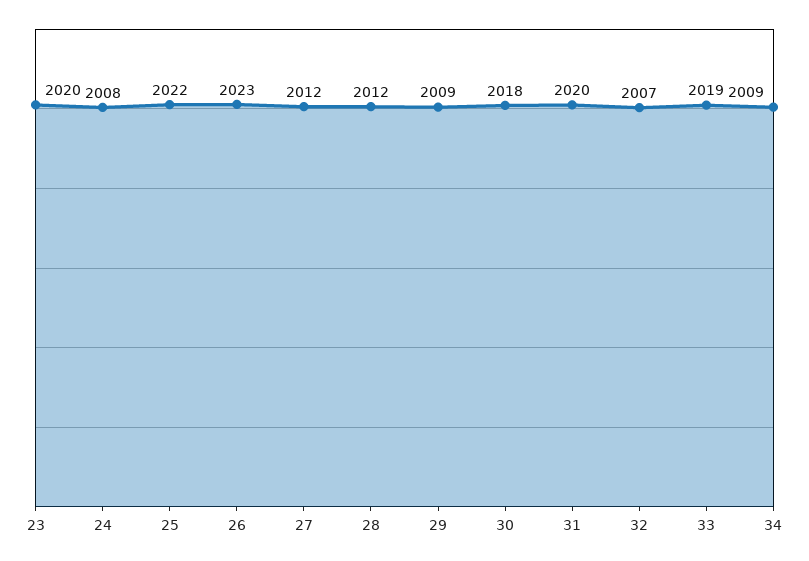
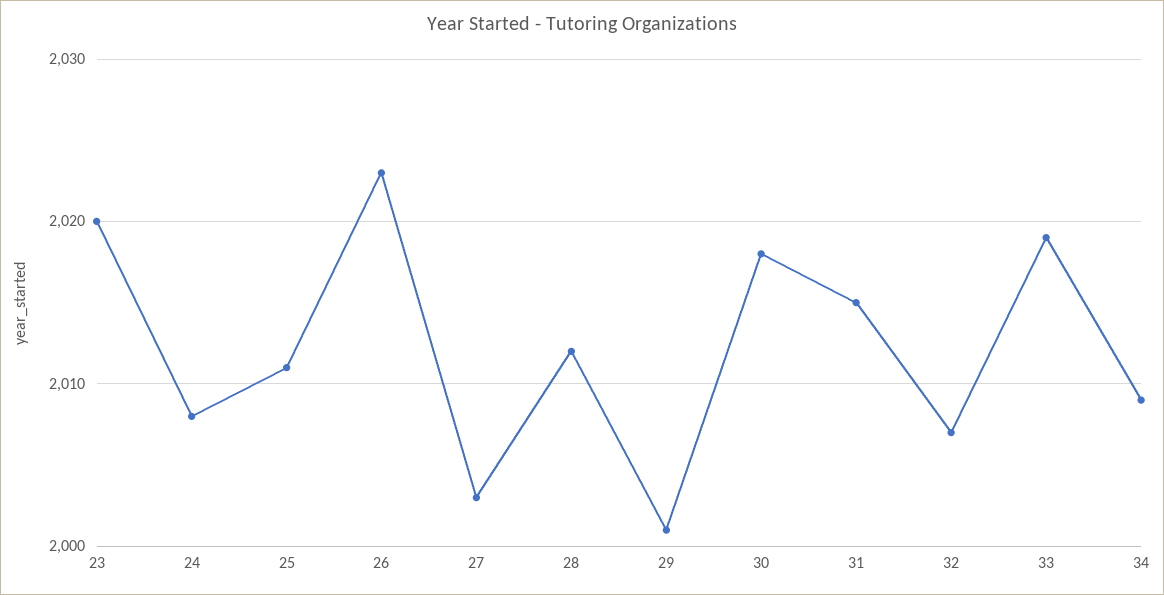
  {
    "23": 2020,
    "24": 2008,
-   "25": 2022,
+   "25": 2011,
    "26": 2023,
-   "27": 2012,
+   "27": 2003,
    "28": 2012,
-   "29": 2009,
+   "29": 2001,
    "30": 2018,
-   "31": 2020,
+   "31": 2015,
    "32": 2007,
    "33": 2019,
    "34": 2009
  }

